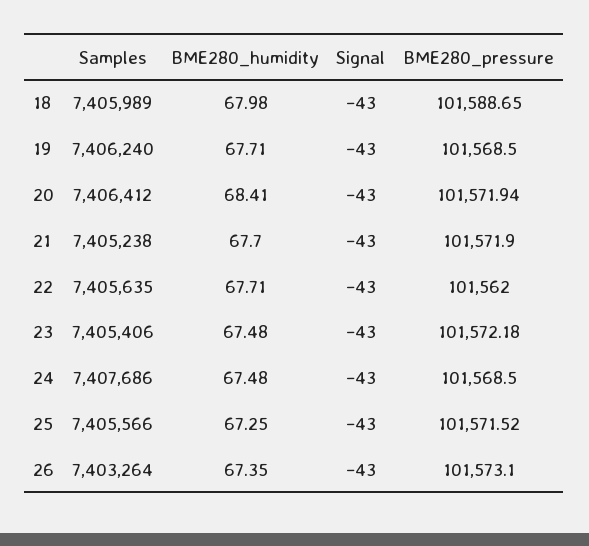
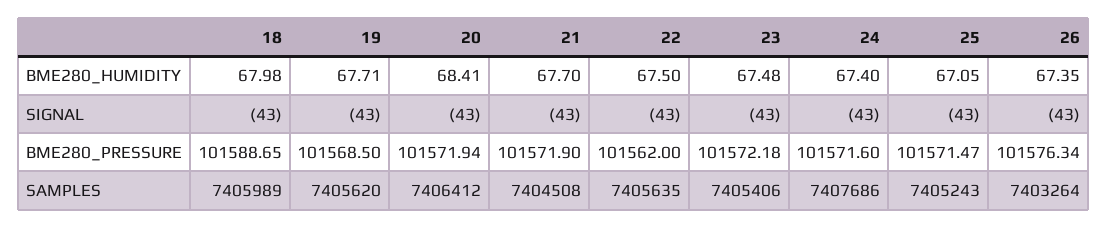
  {
    "Samples": {
      "18": 7405989,
-     "19": 7406240,
+     "19": 7405620,
      "20": 7406412,
-     "21": 7405238,
+     "21": 7404508,
      "22": 7405635,
      "23": 7405406,
      "24": 7407686,
-     "25": 7405566,
+     "25": 7405243,
      "26": 7403264
    },
    "BME280_humidity": {
      "18": 67.98,
      "19": 67.71,
      "20": 68.41,
      "21": 67.7,
-     "22": 67.71,
+     "22": 67.5,
      "23": 67.48,
-     "24": 67.48,
+     "24": 67.4,
-     "25": 67.25,
+     "25": 67.05,
      "26": 67.35
    },
    "Signal": {
      "18": -43,
      "19": -43,
      "20": -43,
      "21": -43,
      "22": -43,
      "23": -43,
      "24": -43,
      "25": -43,
      "26": -43
    },
    "BME280_pressure": {
      "18": 101588.65,
      "19": 101568.5,
      "20": 101571.94,
      "21": 101571.9,
      "22": 101562,
      "23": 101572.18,
-     "24": 101568.5,
+     "24": 101571.6,
-     "25": 101571.52,
+     "25": 101571.47,
-     "26": 101573.1
+     "26": 101576.34
    }
  }

